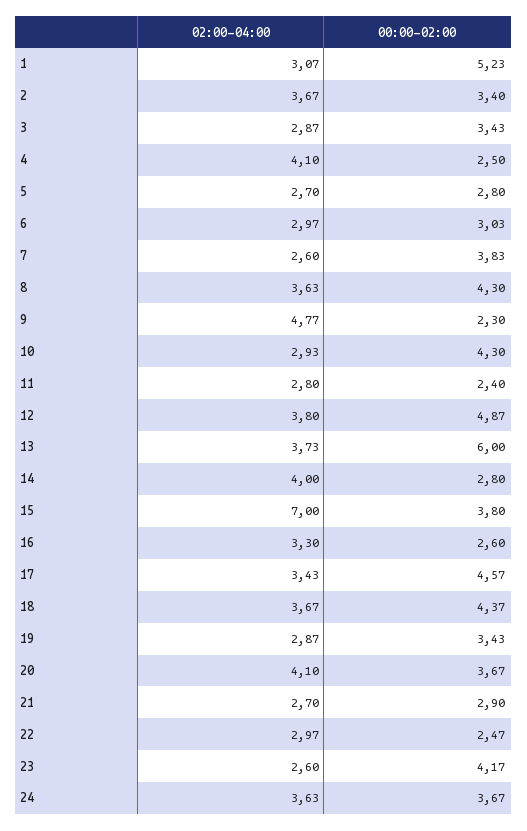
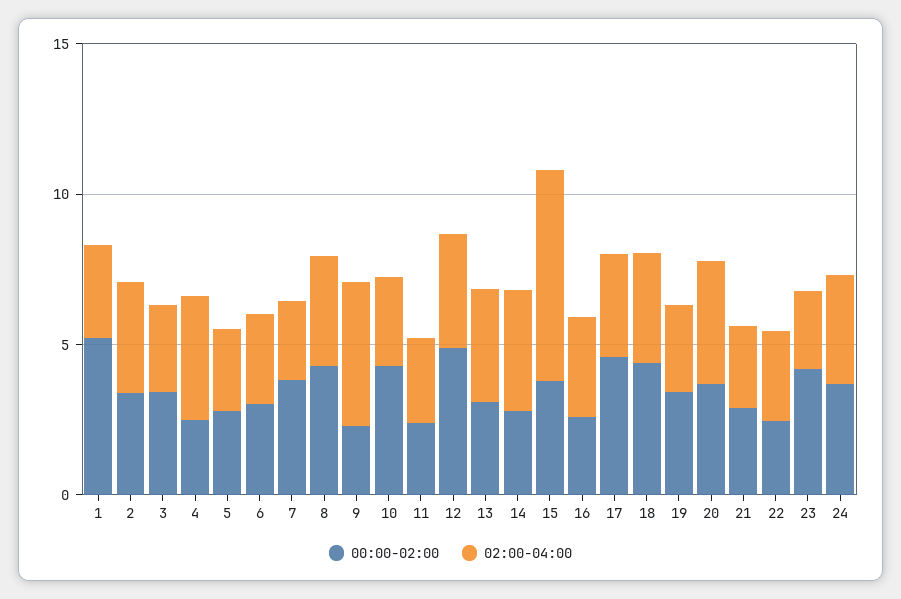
  {
    "02:00-04:00": {
      "1": 3.07,
      "2": 3.67,
      "3": 2.87,
      "4": 4.1,
      "5": 2.7,
      "6": 2.97,
      "7": 2.6,
      "8": 3.63,
      "9": 4.77,
      "10": 2.93,
      "11": 2.8,
      "12": 3.8,
      "13": 3.73,
      "14": 4,
      "15": 7,
      "16": 3.3,
      "17": 3.43,
      "18": 3.67,
      "19": 2.87,
      "20": 4.1,
      "21": 2.7,
      "22": 2.97,
      "23": 2.6,
      "24": 3.63
    },
    "00:00-02:00": {
      "1": 5.23,
      "2": 3.4,
      "3": 3.43,
      "4": 2.5,
      "5": 2.8,
      "6": 3.03,
      "7": 3.83,
      "8": 4.3,
      "9": 2.3,
      "10": 4.3,
      "11": 2.4,
      "12": 4.87,
-     "13": 6,
+     "13": 3,
      "14": 2.8,
      "15": 3.8,
      "16": 2.6,
      "17": 4.57,
      "18": 4.37,
      "19": 3.43,
      "20": 3.67,
      "21": 2.9,
      "22": 2.47,
      "23": 4.17,
      "24": 3.67
    }
  }

